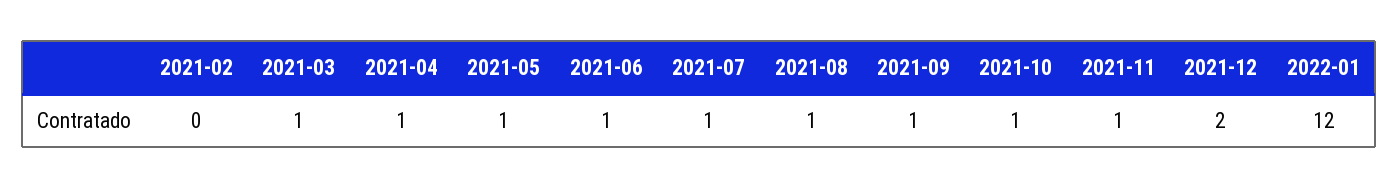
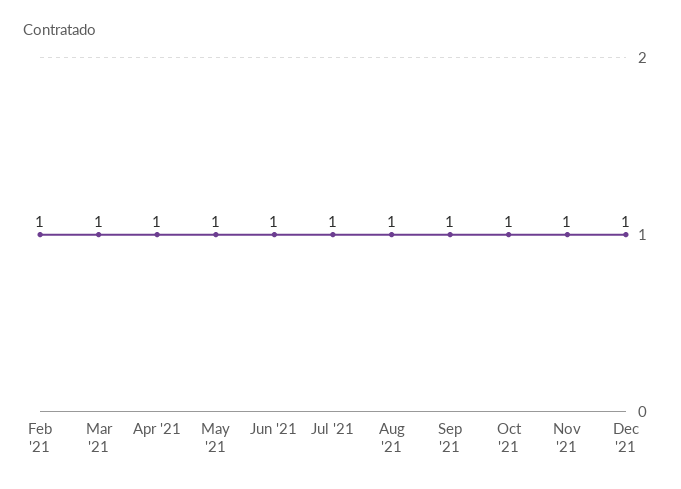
  {
-   "2021-02": 0,
+   "2021-02": 1,
    "2021-03": 1,
    "2021-04": 1,
    "2021-05": 1,
    "2021-06": 1,
    "2021-07": 1,
    "2021-08": 1,
    "2021-09": 1,
    "2021-10": 1,
    "2021-11": 1,
-   "2021-12": 2,
+   "2021-12": 1
-   "2022-01": 12
  }

